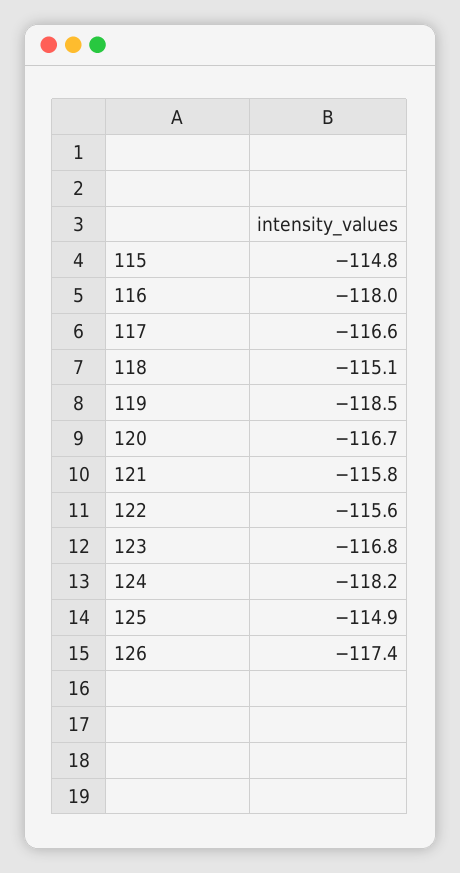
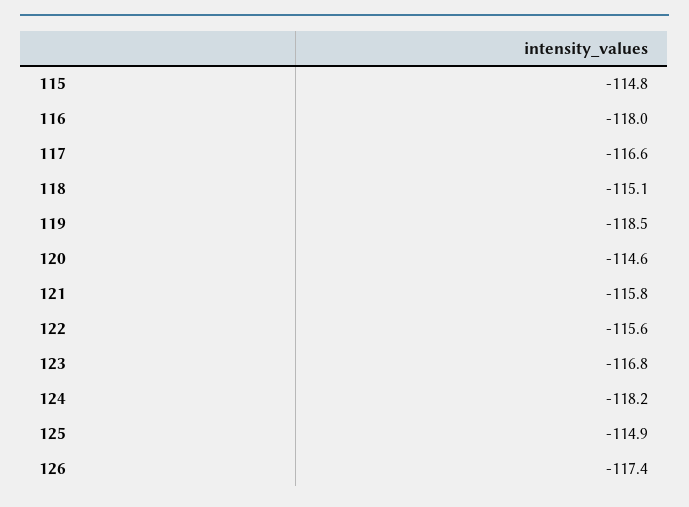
  {
    "115": -114.8,
    "116": -118,
    "117": -116.6,
    "118": -115.1,
    "119": -118.5,
-   "120": -116.7,
+   "120": -114.6,
    "121": -115.8,
    "122": -115.6,
    "123": -116.8,
    "124": -118.2,
    "125": -114.9,
    "126": -117.4
  }

